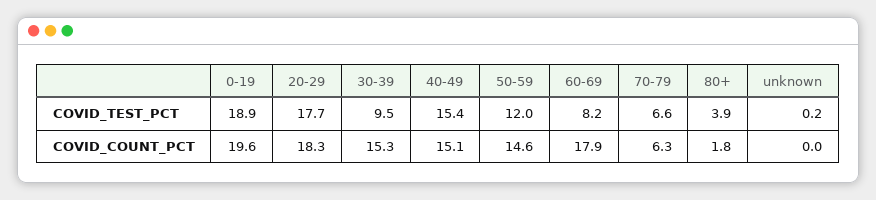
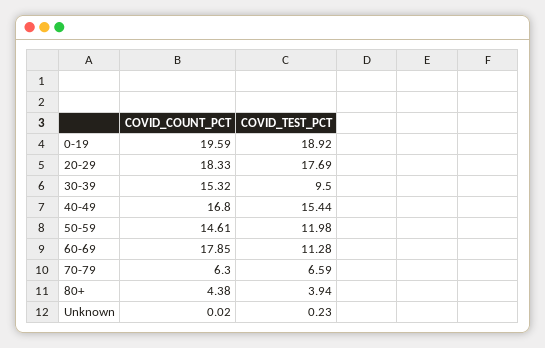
  {
    "0-19": {
      "COVID_TEST_PCT": 18.92,
      "COVID_COUNT_PCT": 19.59
    },
    "20-29": {
      "COVID_TEST_PCT": 17.69,
      "COVID_COUNT_PCT": 18.33
    },
    "30-39": {
      "COVID_TEST_PCT": 9.5,
      "COVID_COUNT_PCT": 15.32
    },
    "40-49": {
      "COVID_TEST_PCT": 15.44,
-     "COVID_COUNT_PCT": 15.1
+     "COVID_COUNT_PCT": 16.8
    },
    "50-59": {
      "COVID_TEST_PCT": 11.98,
      "COVID_COUNT_PCT": 14.61
    },
    "60-69": {
-     "COVID_TEST_PCT": 8.2,
+     "COVID_TEST_PCT": 11.28,
      "COVID_COUNT_PCT": 17.85
    },
    "70-79": {
      "COVID_TEST_PCT": 6.59,
      "COVID_COUNT_PCT": 6.3
    },
    "80+": {
      "COVID_TEST_PCT": 3.94,
-     "COVID_COUNT_PCT": 1.8
+     "COVID_COUNT_PCT": 4.38
    },
    "unknown": {
      "COVID_TEST_PCT": 0.23,
      "COVID_COUNT_PCT": 0.02
    }
  }

